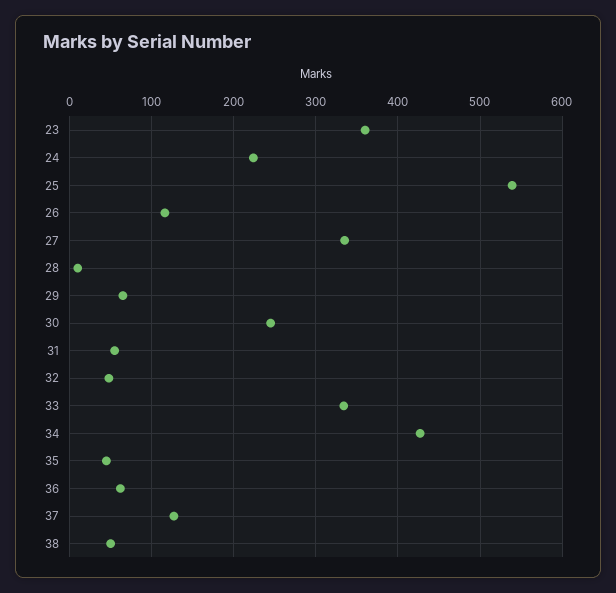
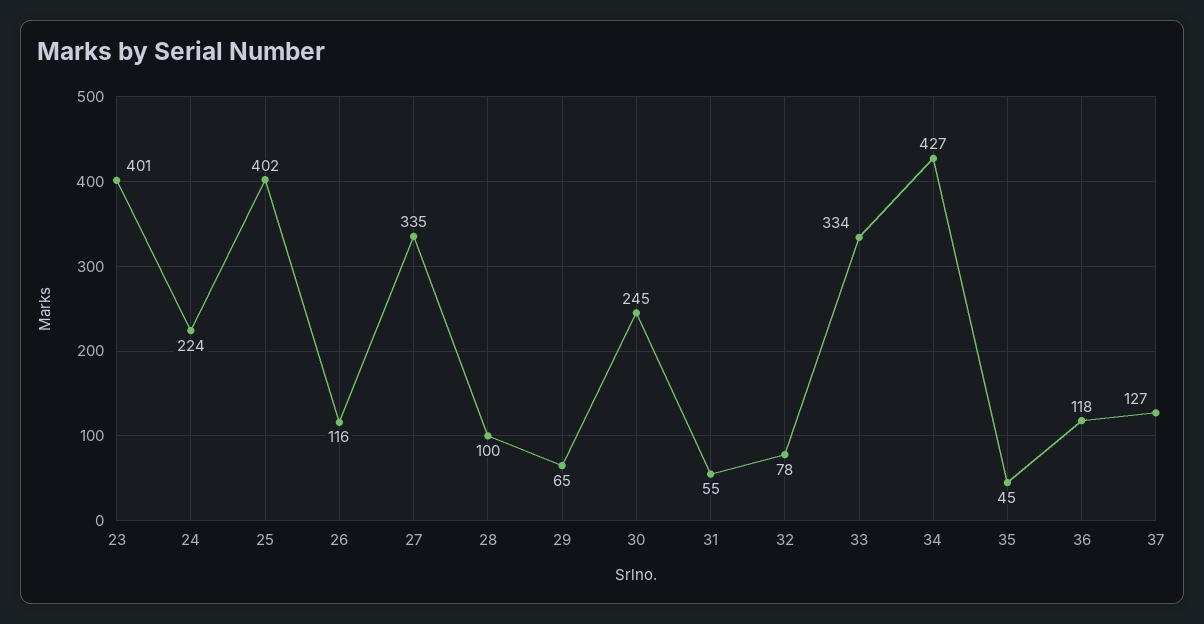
  {
-   "23": 360,
+   "23": 401,
    "24": 224,
-   "25": 540,
+   "25": 402,
    "26": 116,
    "27": 335,
-   "28": 10,
+   "28": 100,
    "29": 65,
    "30": 245,
    "31": 55,
-   "32": 50,
+   "32": 78,
    "33": 334,
    "34": 427,
    "35": 45,
-   "36": 60,
+   "36": 118,
-   "37": 127,
+   "37": 127
-   "38": 50
  }

